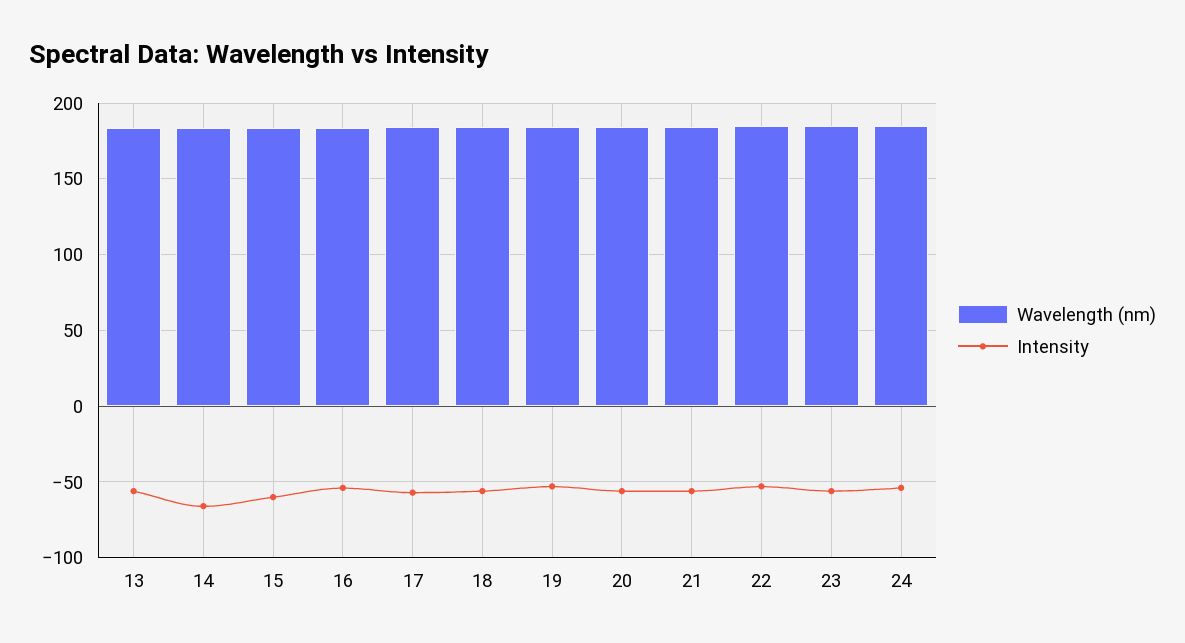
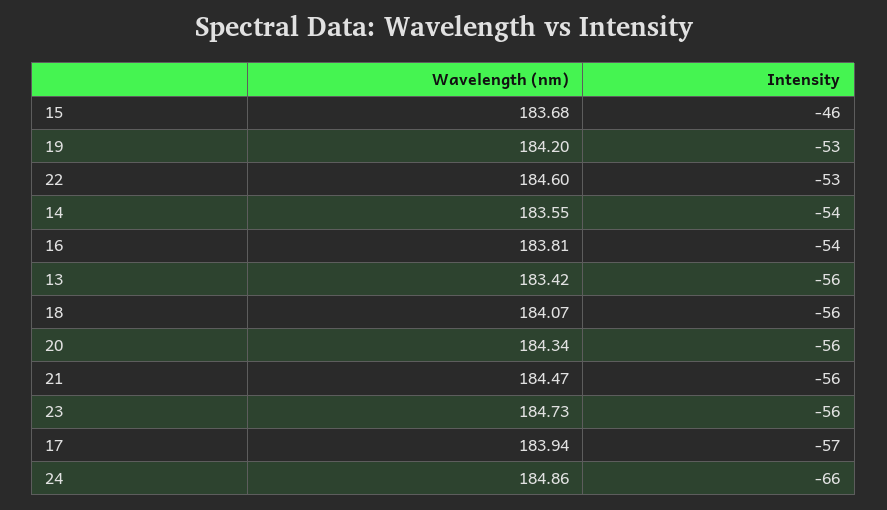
  {
    "Wavelength (nm)": {
      "13": 183.42,
      "14": 183.55,
      "15": 183.68,
      "16": 183.81,
      "17": 183.94,
      "18": 184.07,
      "19": 184.2,
      "20": 184.34,
      "21": 184.47,
      "22": 184.6,
      "23": 184.73,
      "24": 184.86
    },
    "Intensity": {
      "13": -56,
-     "14": -65,
+     "14": -54,
-     "15": -60,
+     "15": -46,
      "16": -54,
      "17": -57,
      "18": -56,
      "19": -53,
      "20": -56,
      "21": -56,
      "22": -53,
      "23": -56,
-     "24": -55
+     "24": -66
    }
  }

